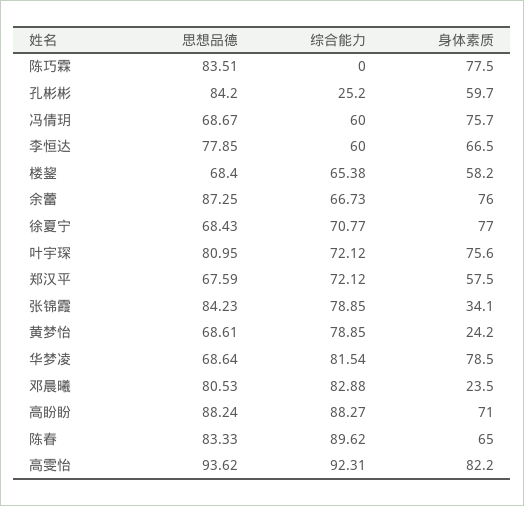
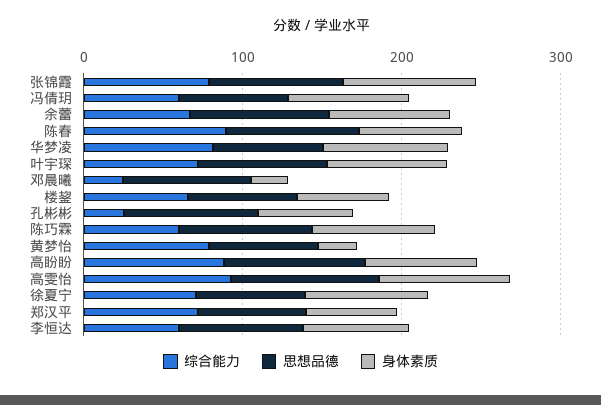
  {
    "思想品德": {
      "陈巧霖": 83.51,
      "孔彬彬": 84.2,
      "冯倩玥": 68.67,
      "李恒达": 77.85,
      "楼鋆": 68.4,
      "余蕾": 87.25,
      "徐夏宁": 68.43,
      "叶宇琛": 80.95,
      "郑汉平": 67.59,
      "张锦霞": 84.23,
      "黄梦怡": 68.61,
      "华梦凌": 68.64,
      "邓晨曦": 80.53,
      "高盼盼": 88.24,
      "陈春": 83.33,
      "高雯怡": 93.62
    },
    "综合能力": {
-     "陈巧霖": 0,
+     "陈巧霖": 60,
      "孔彬彬": 25.2,
      "冯倩玥": 60,
      "李恒达": 60,
      "楼鋆": 65.38,
      "余蕾": 66.73,
      "徐夏宁": 70.77,
      "叶宇琛": 72.12,
      "郑汉平": 72.12,
      "张锦霞": 78.85,
      "黄梦怡": 78.85,
      "华梦凌": 81.54,
-     "邓晨曦": 82.88,
+     "邓晨曦": 20,
      "高盼盼": 88.27,
      "陈春": 89.62,
      "高雯怡": 92.31
    },
    "身体素质": {
      "陈巧霖": 77.5,
      "孔彬彬": 59.7,
      "冯倩玥": 75.7,
      "李恒达": 66.5,
      "楼鋆": 58.2,
      "余蕾": 76,
      "徐夏宁": 77,
      "叶宇琛": 75.6,
      "郑汉平": 57.5,
-     "张锦霞": 34.1,
+     "张锦霞": 80,
      "黄梦怡": 24.2,
      "华梦凌": 78.5,
      "邓晨曦": 23.5,
      "高盼盼": 71,
      "陈春": 65,
      "高雯怡": 82.2
    }
  }

